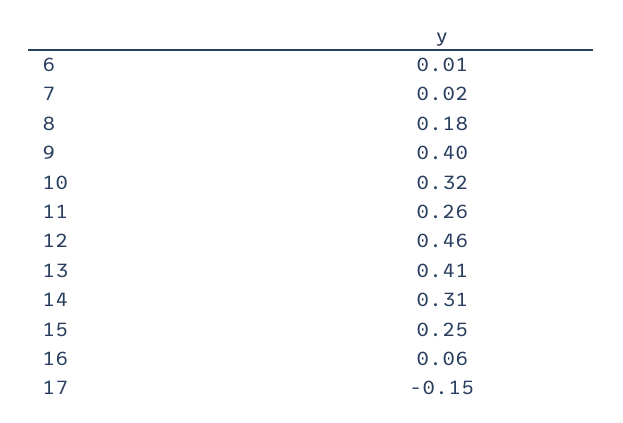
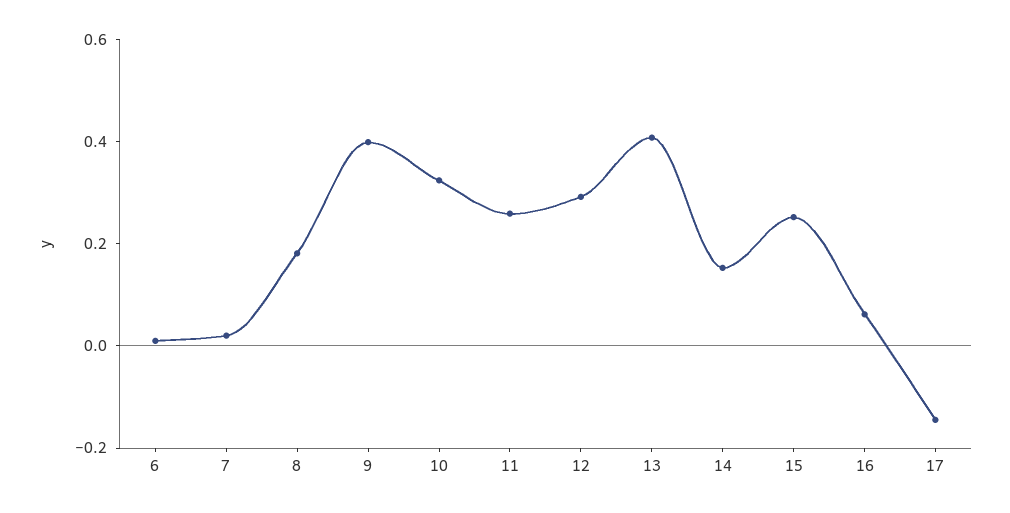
  {
    "6": 0.01,
    "7": 0.02,
    "8": 0.18,
    "9": 0.4,
    "10": 0.32,
    "11": 0.26,
-   "12": 0.46,
+   "12": 0.3,
    "13": 0.41,
-   "14": 0.31,
+   "14": 0.15,
    "15": 0.25,
    "16": 0.06,
    "17": -0.15
  }

